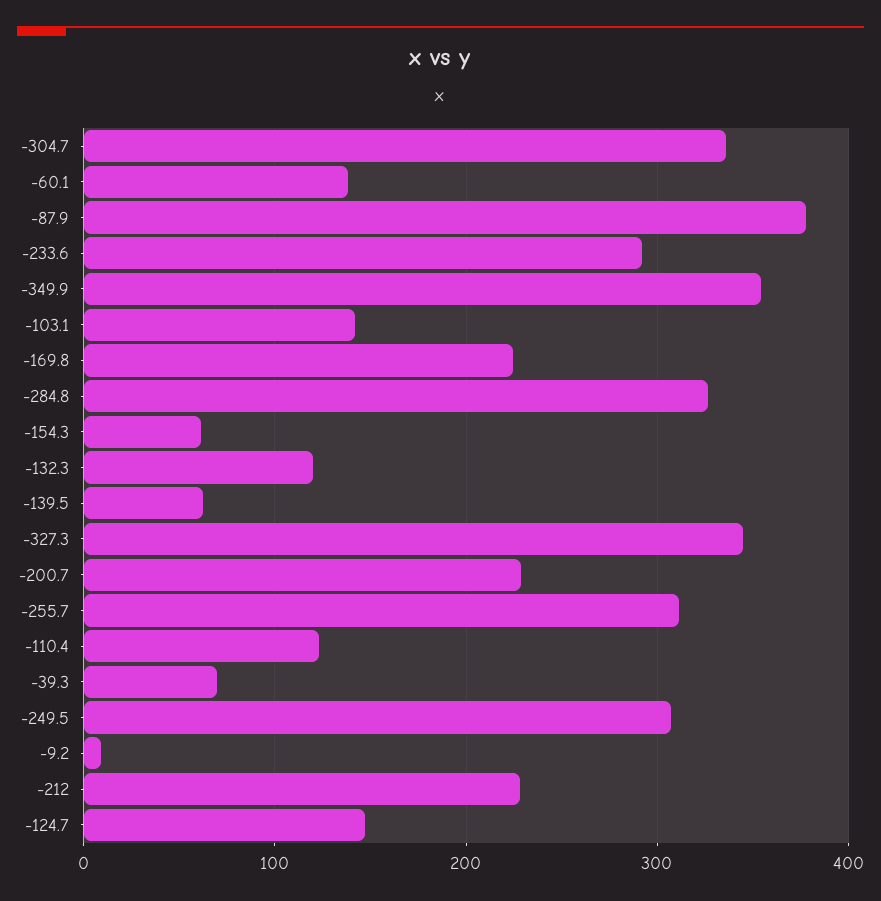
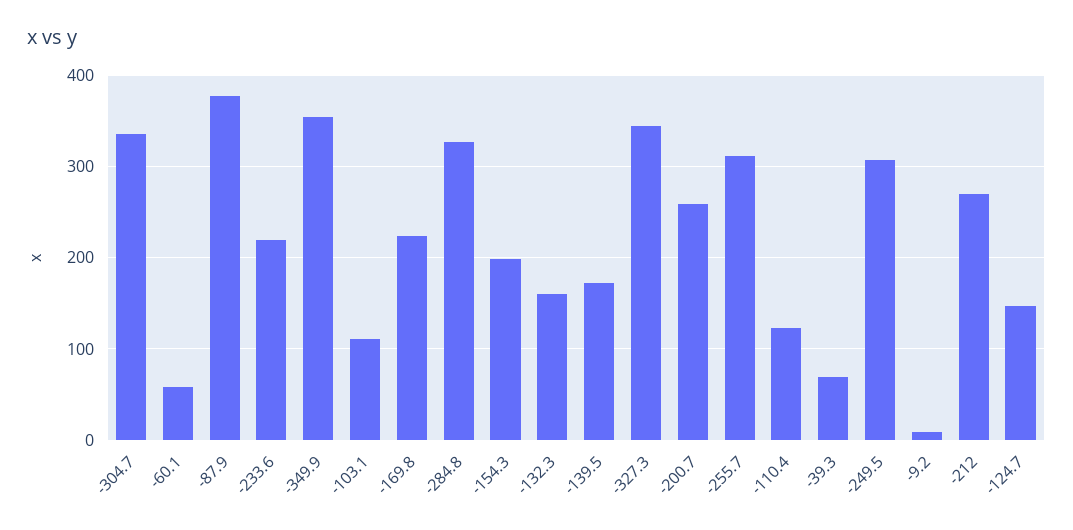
  {
    "-304.7": 340,
-   "-60.1": 140,
+   "-60.1": 60,
    "-87.9": 380,
-   "-233.6": 290,
+   "-233.6": 220,
    "-349.9": 350,
-   "-103.1": 140,
+   "-103.1": 110,
    "-169.8": 220,
    "-284.8": 330,
-   "-154.3": 60,
+   "-154.3": 200,
-   "-132.3": 120,
+   "-132.3": 160,
-   "-139.5": 60,
+   "-139.5": 170,
    "-327.3": 340,
-   "-200.7": 230,
+   "-200.7": 260,
    "-255.7": 310,
    "-110.4": 120,
    "-39.3": 70,
    "-249.5": 310,
    "-9.2": 10,
-   "-212": 230,
+   "-212": 270,
    "-124.7": 150
  }

